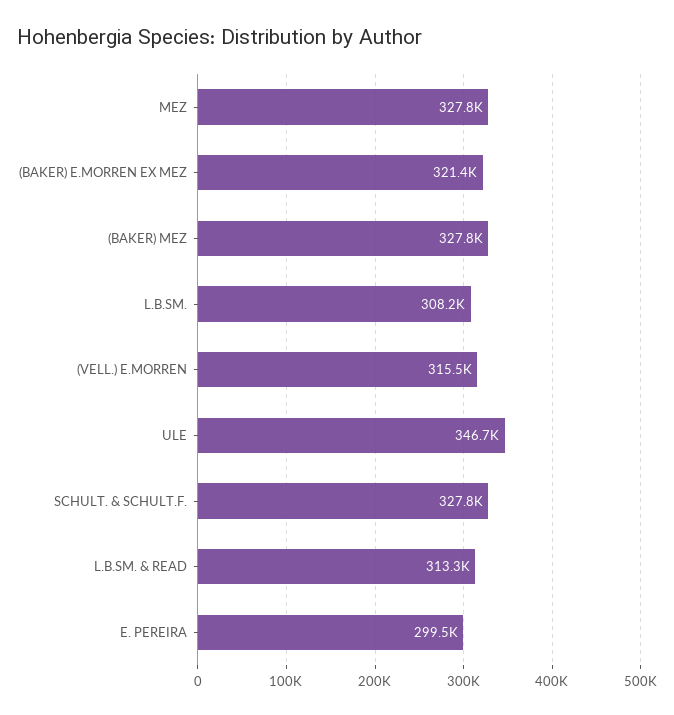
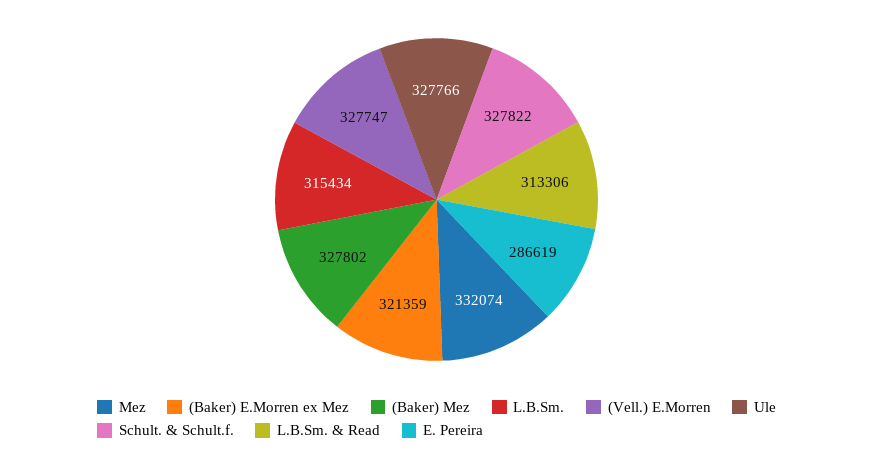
  {
-   "MEZ": 327800,
+   "MEZ": 332074,
    "(BAKER) E.MORREN EX MEZ": 321359,
    "(BAKER) MEZ": 327802,
-   "L.B.SM.": 308200,
+   "L.B.SM.": 315434,
-   "(VELL.) E.MORREN": 315500,
+   "(VELL.) E.MORREN": 327747,
-   "ULE": 346700,
+   "ULE": 327766,
    "SCHULT. & SCHULT.F.": 327822,
    "L.B.SM. & READ": 313306,
-   "E. PEREIRA": 299500
+   "E. PEREIRA": 286619
  }

